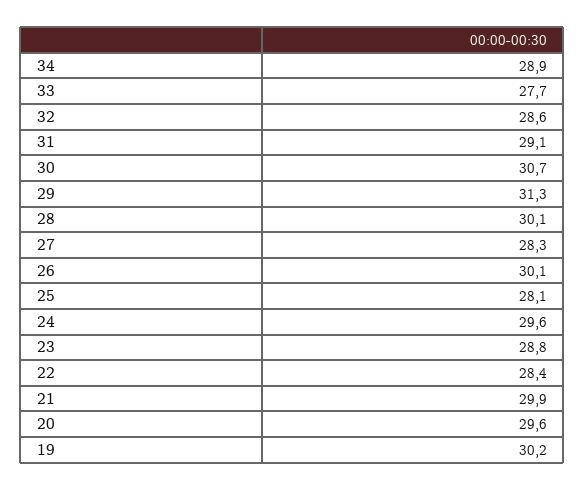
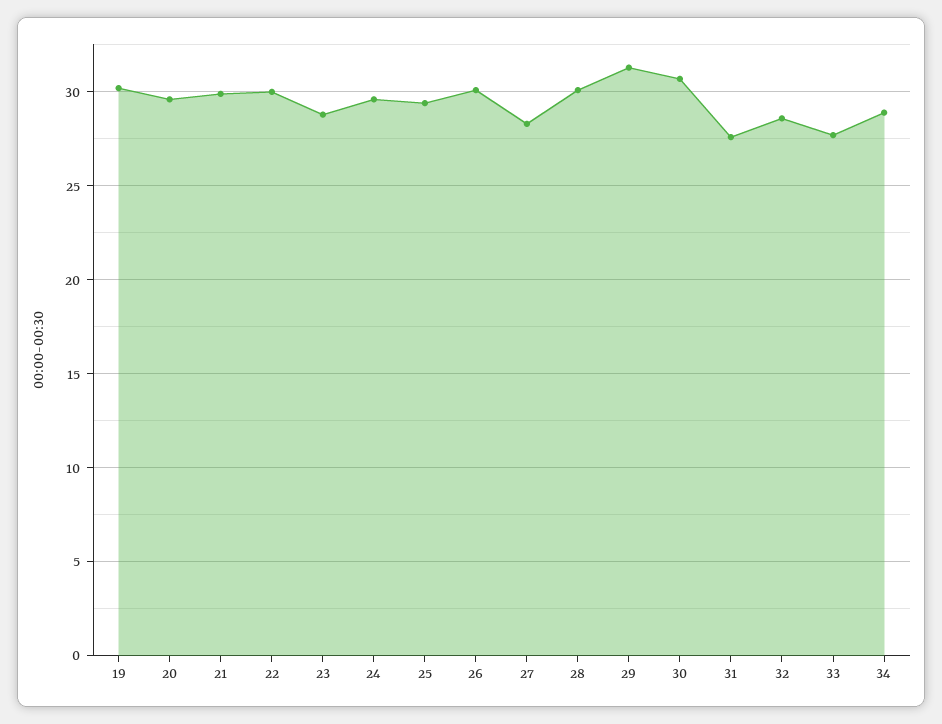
  {
    "34": 28.9,
    "33": 27.7,
    "32": 28.6,
-   "31": 29.1,
+   "31": 27.5,
    "30": 30.7,
    "29": 31.3,
    "28": 30.1,
    "27": 28.3,
    "26": 30.1,
-   "25": 28.1,
+   "25": 29.5,
    "24": 29.6,
    "23": 28.8,
-   "22": 28.4,
+   "22": 30,
    "21": 29.9,
    "20": 29.6,
    "19": 30.2
  }

